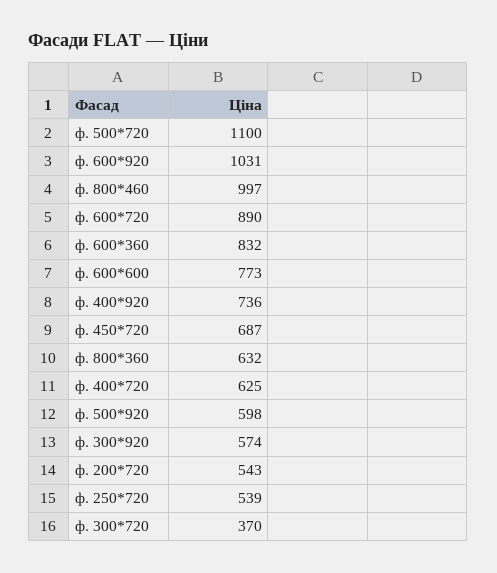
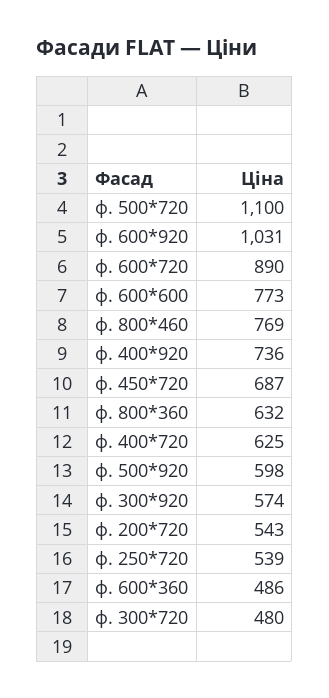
  {
    "ф. 500*720": 1100,
    "ф. 600*920": 1031,
-   "ф. 800*460": 997,
+   "ф. 800*460": 769,
    "ф. 600*720": 890,
-   "ф. 600*360": 832,
+   "ф. 600*360": 486,
    "ф. 600*600": 773,
    "ф. 400*920": 736,
    "ф. 450*720": 687,
    "ф. 800*360": 632,
    "ф. 400*720": 625,
    "ф. 500*920": 598,
    "ф. 300*920": 574,
    "ф. 200*720": 543,
    "ф. 250*720": 539,
-   "ф. 300*720": 370
+   "ф. 300*720": 480
  }

